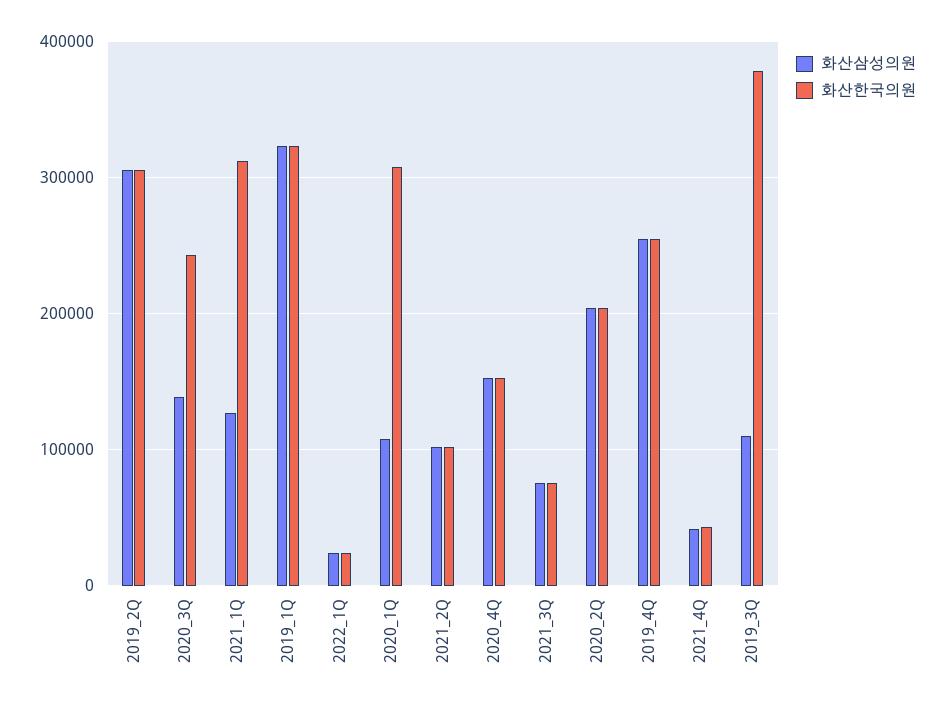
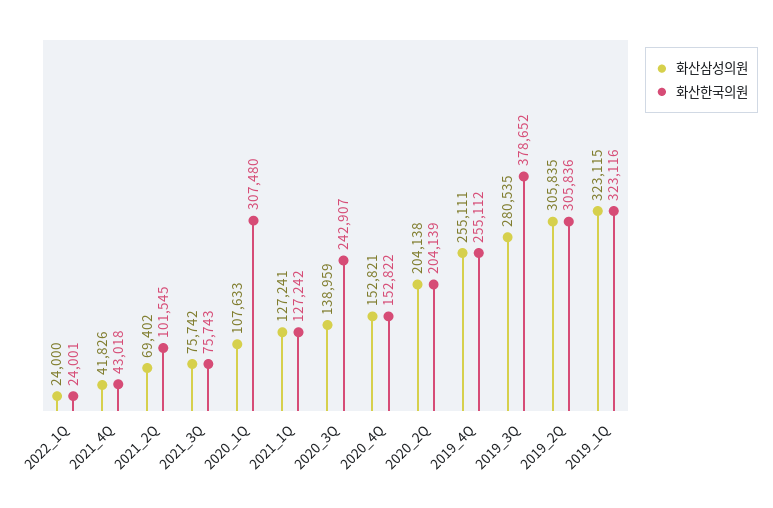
  {
    "화산삼성의원": {
      "2019_2Q": 305835,
      "2020_3Q": 138959,
      "2021_1Q": 127241,
      "2019_1Q": 323115,
      "2022_1Q": 24000,
      "2020_1Q": 107633,
-     "2021_2Q": 100000,
+     "2021_2Q": 69402,
      "2020_4Q": 152821,
      "2021_3Q": 75742,
      "2020_2Q": 204138,
      "2019_4Q": 255111,
      "2021_4Q": 41826,
-     "2019_3Q": 110000
+     "2019_3Q": 280535
    },
    "화산한국의원": {
      "2019_2Q": 305836,
      "2020_3Q": 242907,
-     "2021_1Q": 310000,
+     "2021_1Q": 127242,
      "2019_1Q": 323116,
      "2022_1Q": 24001,
      "2020_1Q": 307480,
      "2021_2Q": 101545,
      "2020_4Q": 152822,
      "2021_3Q": 75743,
      "2020_2Q": 204139,
      "2019_4Q": 255112,
      "2021_4Q": 43018,
      "2019_3Q": 378652
    }
  }

